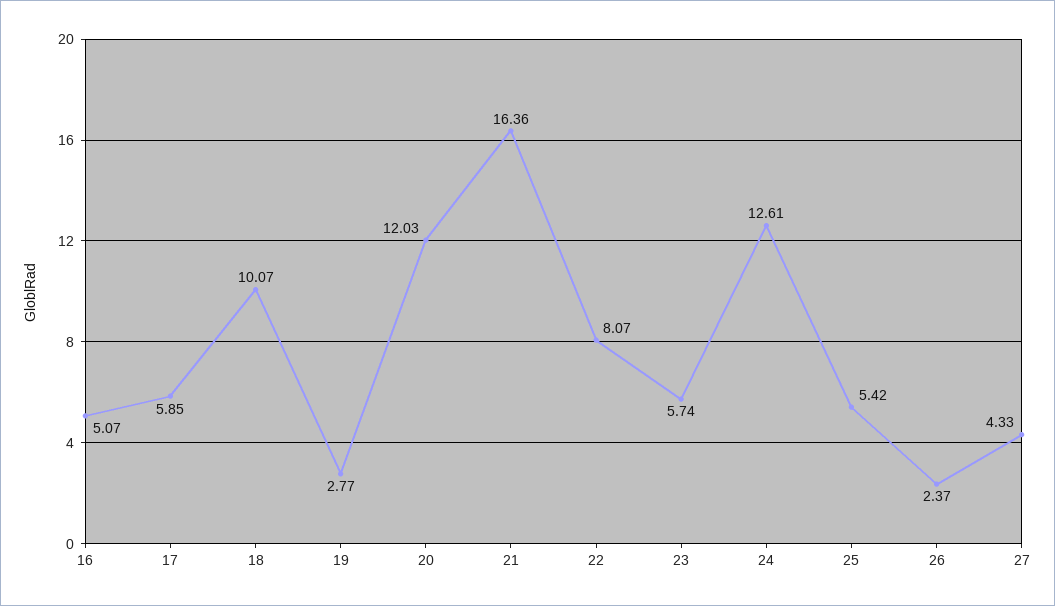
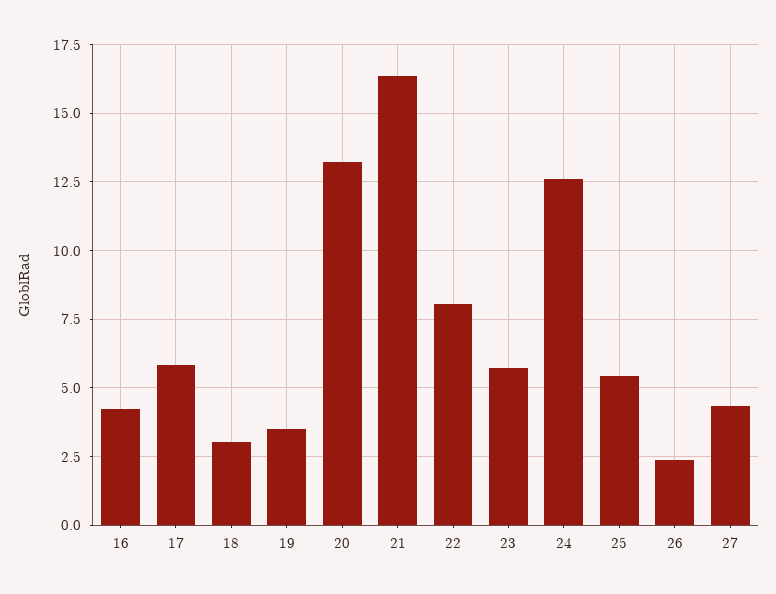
  {
-   "16": 5.07,
+   "16": 4.25,
    "17": 5.85,
-   "18": 10.07,
+   "18": 3,
-   "19": 2.77,
+   "19": 3.5,
-   "20": 12.03,
+   "20": 13.25,
    "21": 16.36,
    "22": 8.07,
    "23": 5.74,
    "24": 12.61,
    "25": 5.42,
    "26": 2.37,
    "27": 4.33
  }

